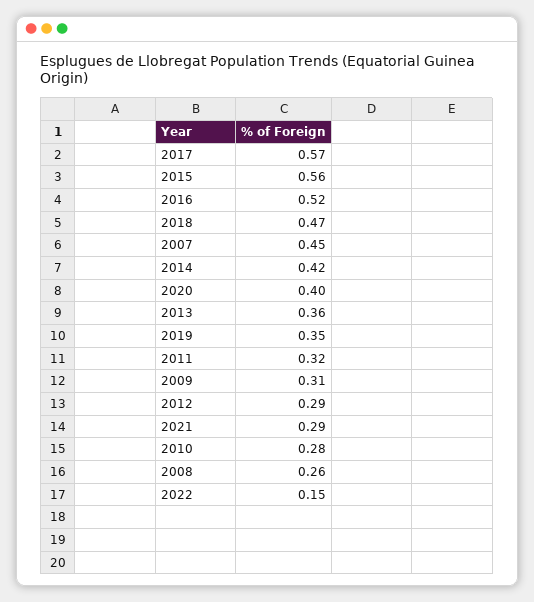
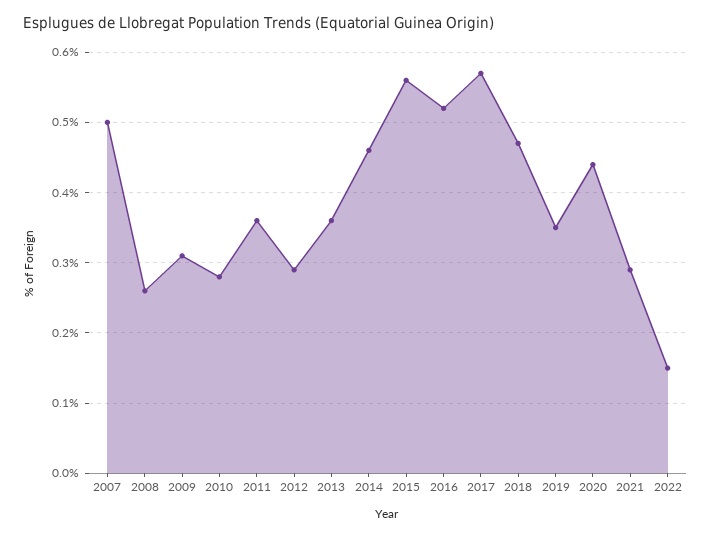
  {
    "2017": 0.57,
    "2015": 0.56,
    "2016": 0.52,
    "2018": 0.47,
-   "2007": 0.45,
+   "2007": 0.5,
-   "2014": 0.42,
+   "2014": 0.46,
-   "2020": 0.4,
+   "2020": 0.44,
    "2013": 0.36,
    "2019": 0.35,
-   "2011": 0.32,
+   "2011": 0.36,
    "2009": 0.31,
    "2012": 0.29,
    "2021": 0.29,
    "2010": 0.28,
    "2008": 0.26,
    "2022": 0.15
  }

